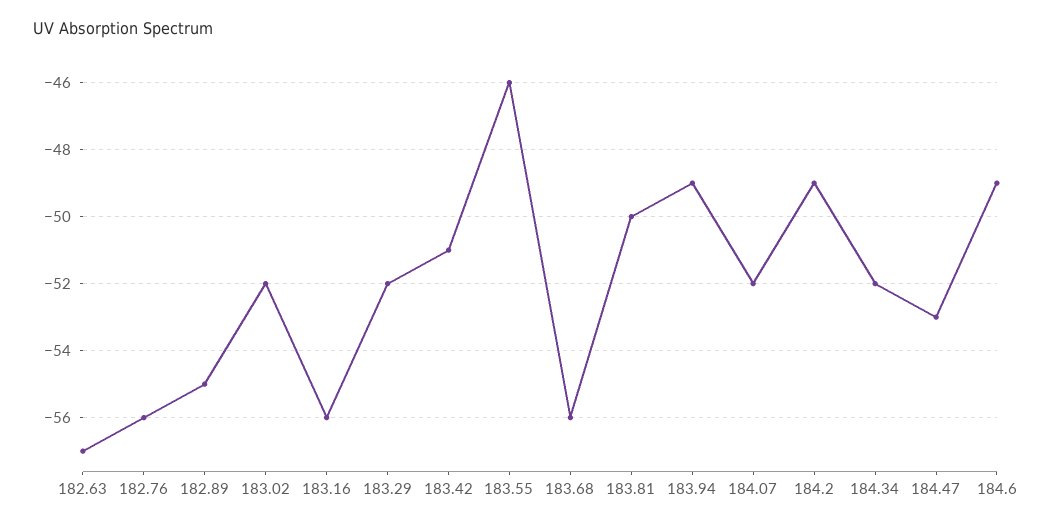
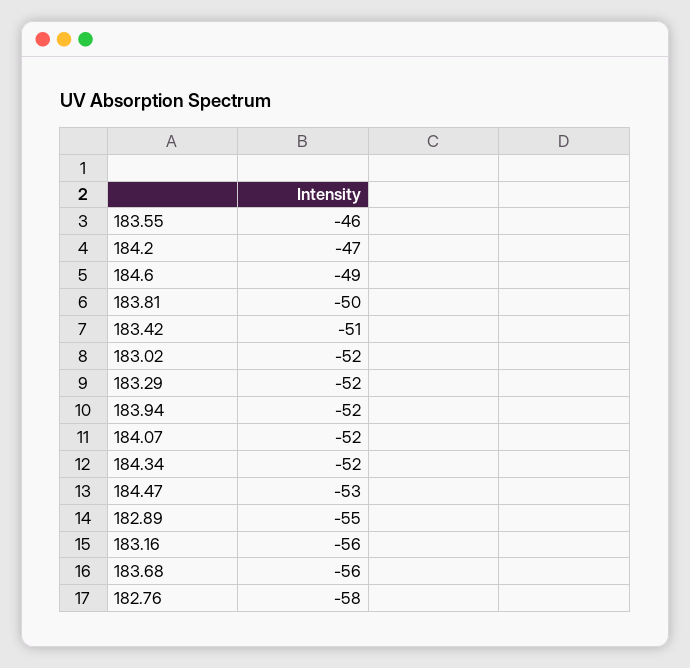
  {
-   "182.63": -57,
-   "182.76": -56,
+   "182.76": -58,
    "182.89": -55,
    "183.02": -52,
    "183.16": -56,
    "183.29": -52,
    "183.42": -51,
    "183.55": -46,
    "183.68": -56,
    "183.81": -50,
-   "183.94": -49,
+   "183.94": -52,
    "184.07": -52,
-   "184.2": -49,
+   "184.2": -47,
    "184.34": -52,
    "184.47": -53,
    "184.6": -49
  }

